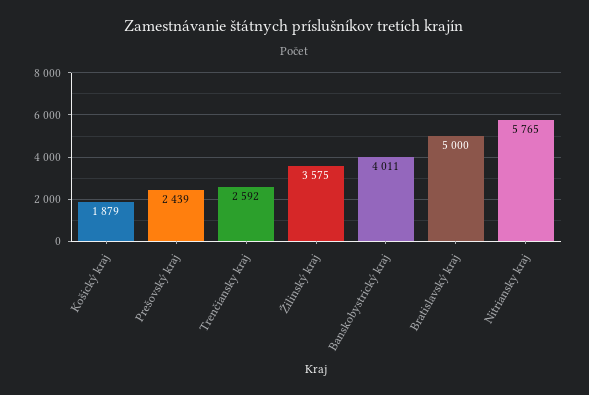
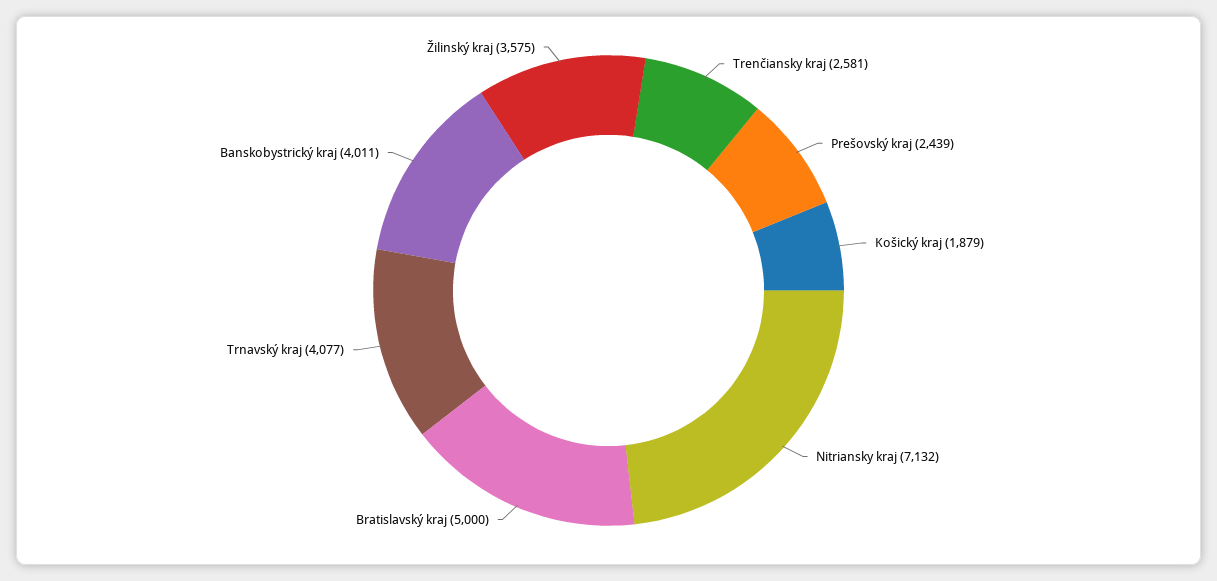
  {
    "Košický kraj": 1879,
    "Prešovský kraj": 2439,
-   "Trenčiansky kraj": 2592,
+   "Trenčiansky kraj": 2581,
    "Žilinský kraj": 3575,
    "Banskobystrický kraj": 4011,
    "Bratislavský kraj": 5000,
-   "Nitriansky kraj": 5765
+   "Nitriansky kraj": 7132,
+   "Trnavský kraj": 4077
  }

